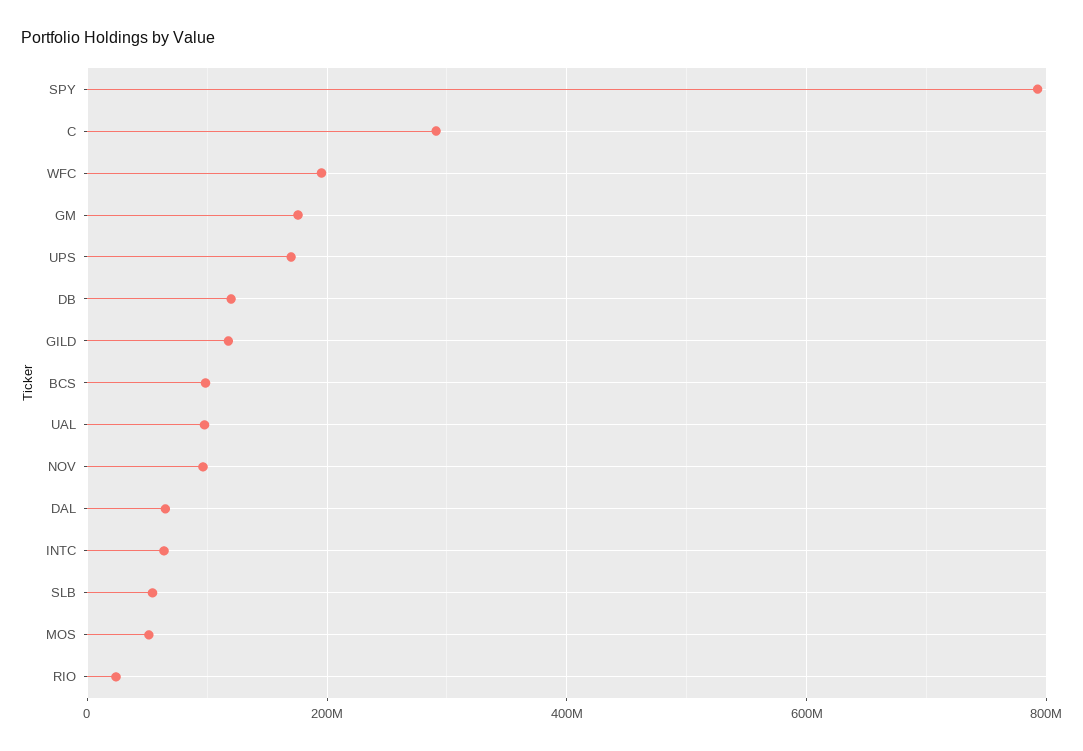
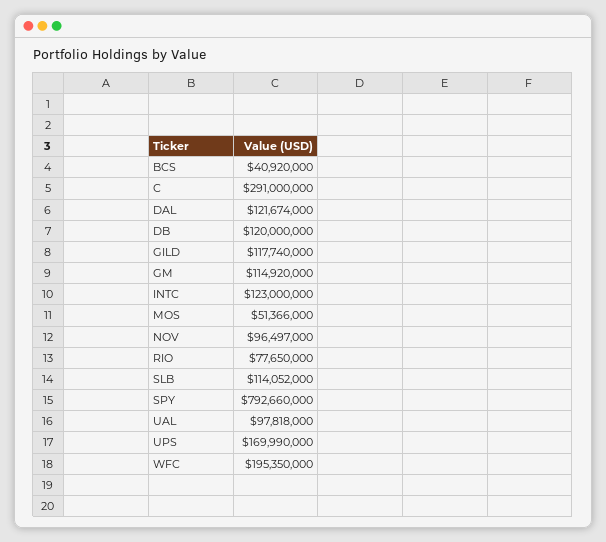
  {
    "SPY": 792660000,
    "C": 291000000,
    "WFC": 195350000,
-   "GM": 180000000,
+   "GM": 114920000,
    "UPS": 169990000,
    "DB": 120000000,
    "GILD": 117740000,
-   "BCS": 100000000,
+   "BCS": 40920000,
    "UAL": 97818000,
    "NOV": 96497000,
-   "DAL": 60000000,
+   "DAL": 121674000,
-   "INTC": 60000000,
+   "INTC": 123000000,
-   "SLB": 60000000,
+   "SLB": 114052000,
    "MOS": 51366000,
-   "RIO": 20000000
+   "RIO": 77650000
  }

